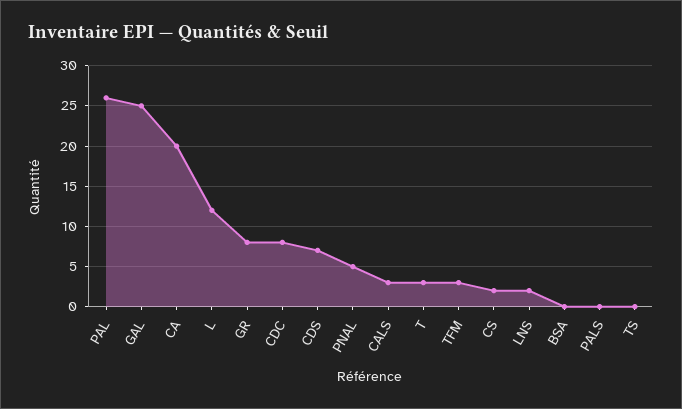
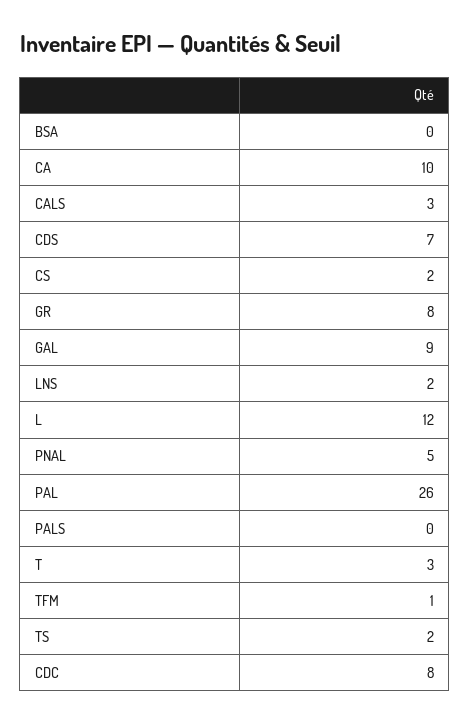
  {
    "PAL": 26,
-   "GAL": 25,
+   "GAL": 9,
-   "CA": 20,
+   "CA": 10,
    "L": 12,
    "GR": 8,
    "CDC": 8,
    "CDS": 7,
    "PNAL": 5,
    "CALS": 3,
    "T": 3,
-   "TFM": 3,
+   "TFM": 1,
    "CS": 2,
    "LNS": 2,
    "BSA": 0,
    "PALS": 0,
-   "TS": 0
+   "TS": 2
  }

